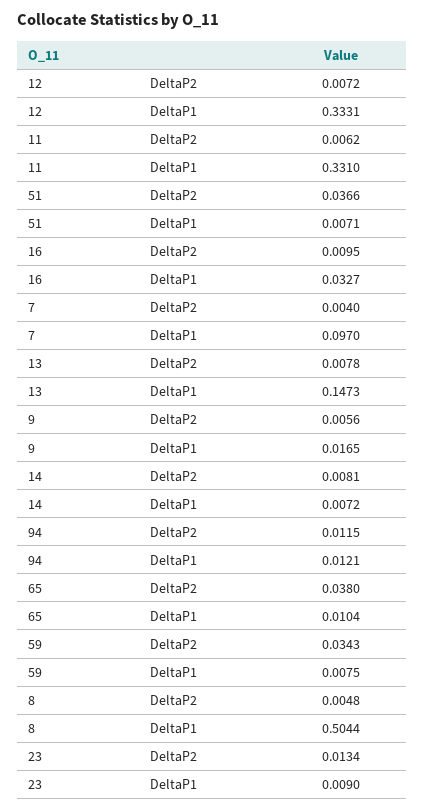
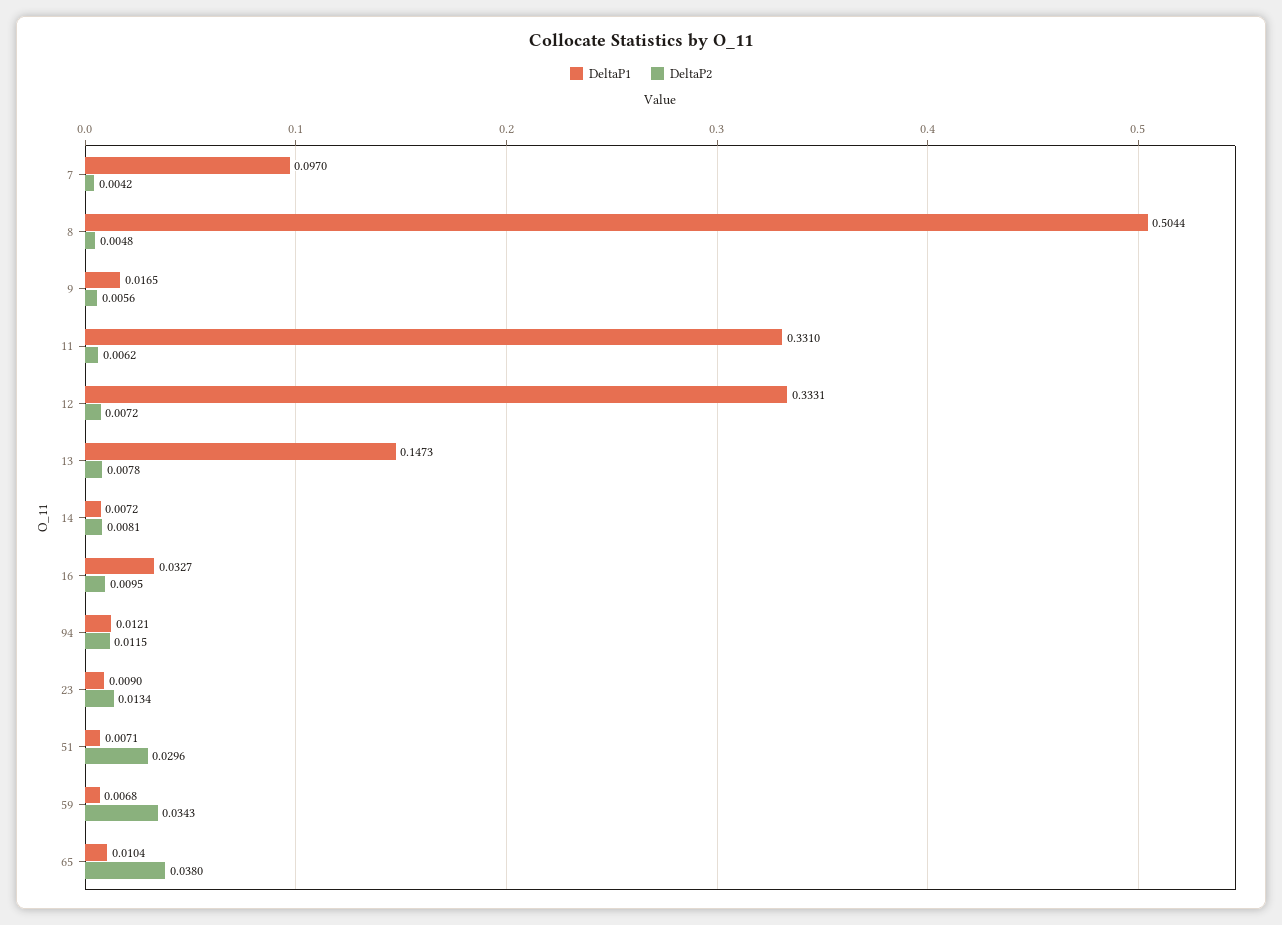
  {
    "DeltaP2": {
      "12": 0.0072,
      "11": 0.0062,
-     "51": 0.0366,
+     "51": 0.0296,
      "16": 0.0095,
-     "7": 0.004,
+     "7": 0.0042,
      "13": 0.0078,
      "9": 0.0056,
      "14": 0.0081,
      "94": 0.0115,
      "65": 0.038,
      "59": 0.0343,
      "8": 0.0048,
      "23": 0.0134
    },
    "DeltaP1": {
      "12": 0.3331,
      "11": 0.331,
      "51": 0.0071,
      "16": 0.0327,
      "7": 0.097,
      "13": 0.1473,
      "9": 0.0165,
      "14": 0.0072,
      "94": 0.0121,
      "65": 0.0104,
-     "59": 0.0075,
+     "59": 0.0068,
      "8": 0.5044,
      "23": 0.009
    }
  }

